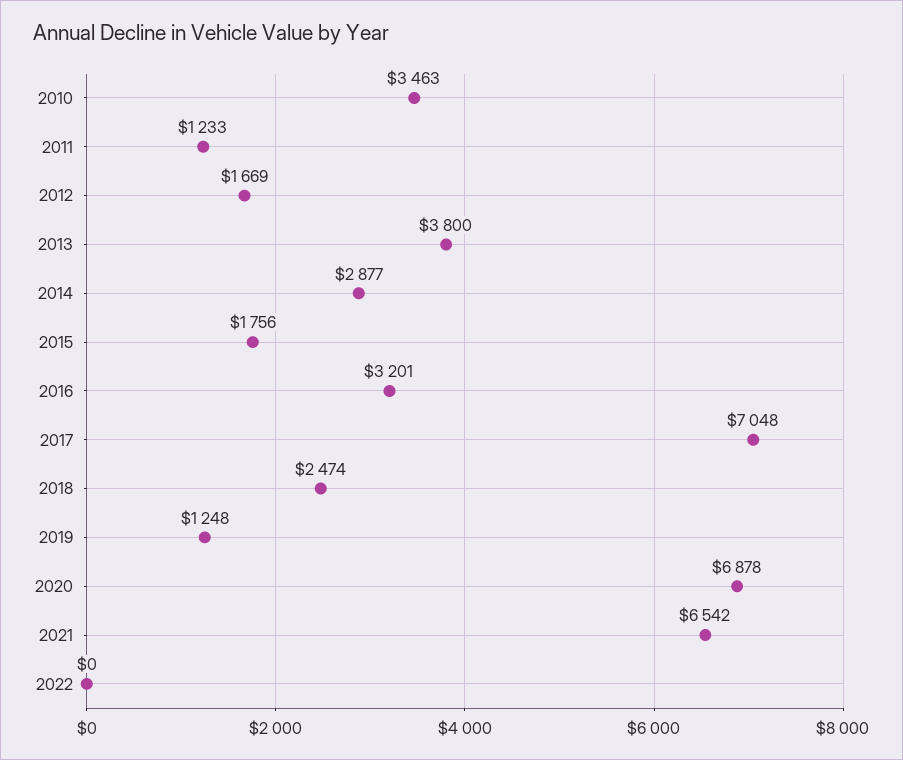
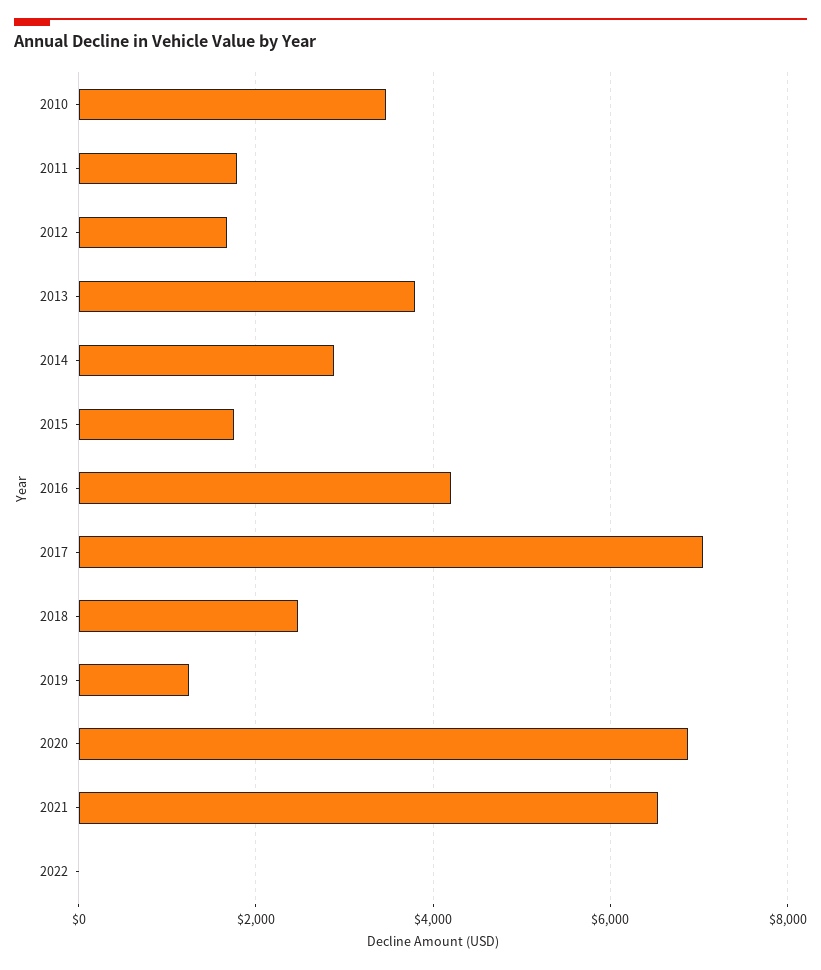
  {
    "2010": 3463,
-   "2011": 1233,
+   "2011": 1800,
    "2012": 1669,
    "2013": 3800,
    "2014": 2877,
    "2015": 1756,
-   "2016": 3201,
+   "2016": 4200,
    "2017": 7048,
    "2018": 2474,
    "2019": 1248,
    "2020": 6878,
    "2021": 6542,
    "2022": 0
  }

